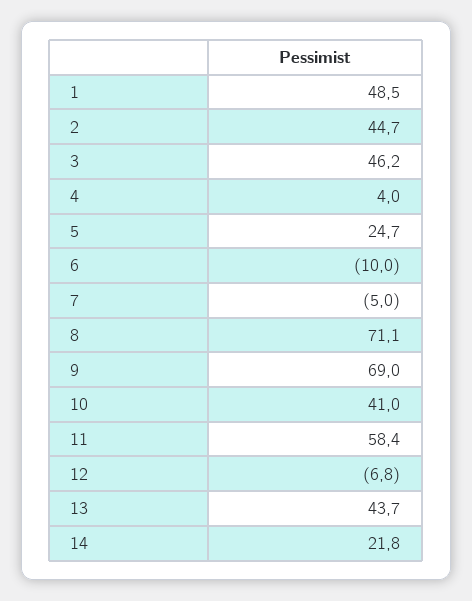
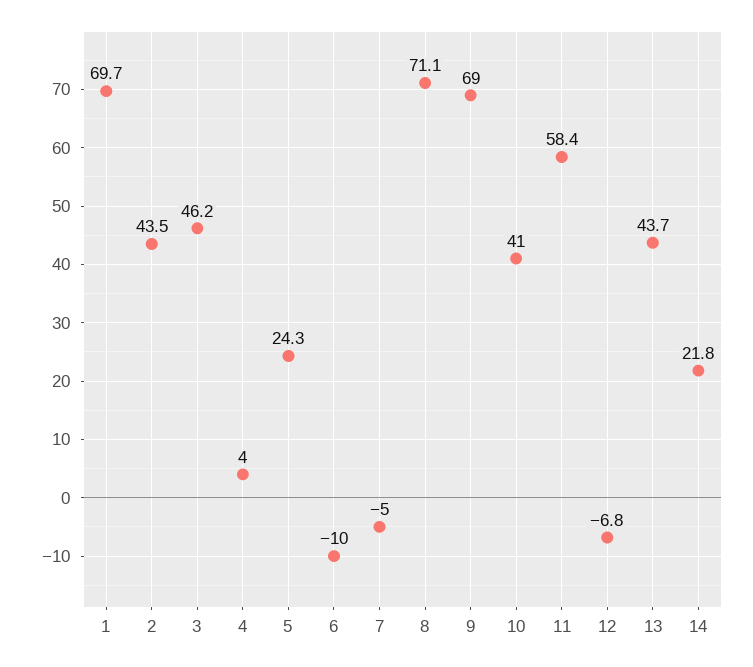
  {
-   "1": 48.5,
+   "1": 69.7,
-   "2": 44.7,
+   "2": 43.5,
    "3": 46.2,
    "4": 4,
-   "5": 24.7,
+   "5": 24.3,
    "6": -10,
    "7": -5,
    "8": 71.1,
    "9": 69,
    "10": 41,
    "11": 58.4,
    "12": -6.8,
    "13": 43.7,
    "14": 21.8
  }

